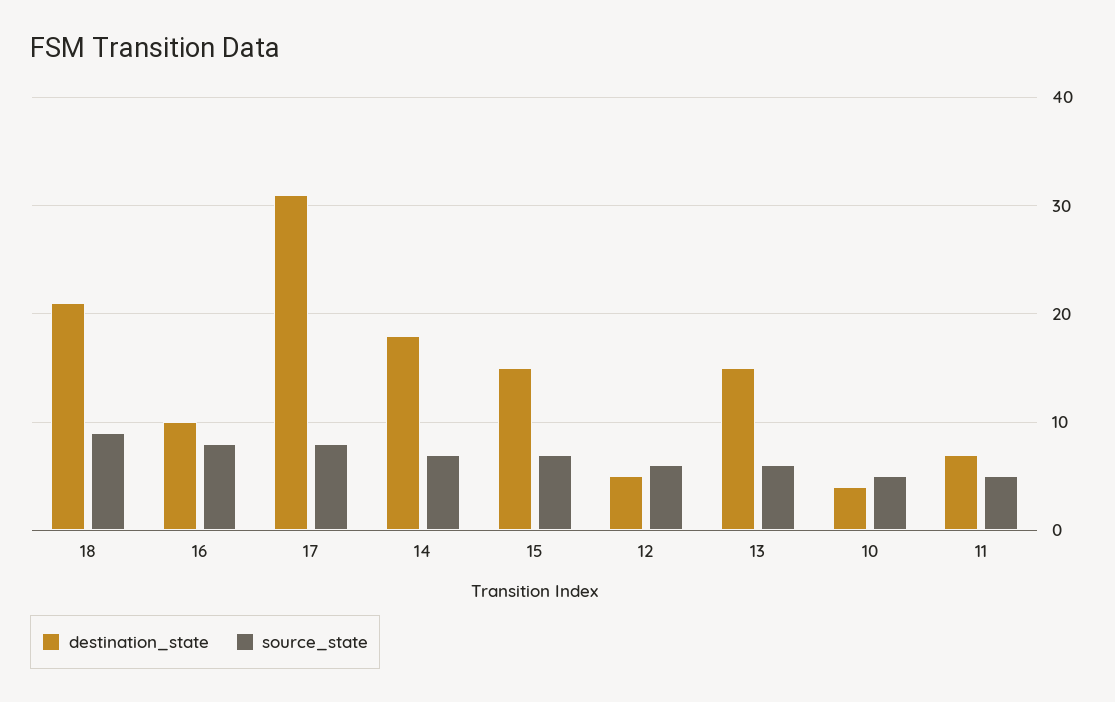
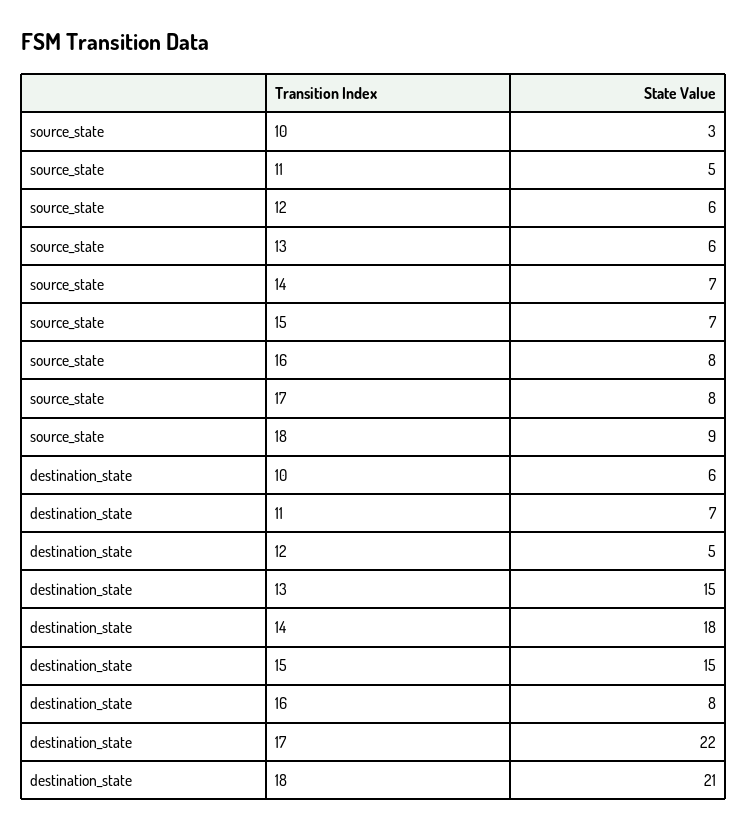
  {
    "destination_state": {
      "18": 21,
-     "16": 10,
+     "16": 8,
-     "17": 31,
+     "17": 22,
      "14": 18,
      "15": 15,
      "12": 5,
      "13": 15,
-     "10": 4,
+     "10": 6,
      "11": 7
    },
    "source_state": {
      "18": 9,
      "16": 8,
      "17": 8,
      "14": 7,
      "15": 7,
      "12": 6,
      "13": 6,
-     "10": 5,
+     "10": 3,
      "11": 5
    }
  }

